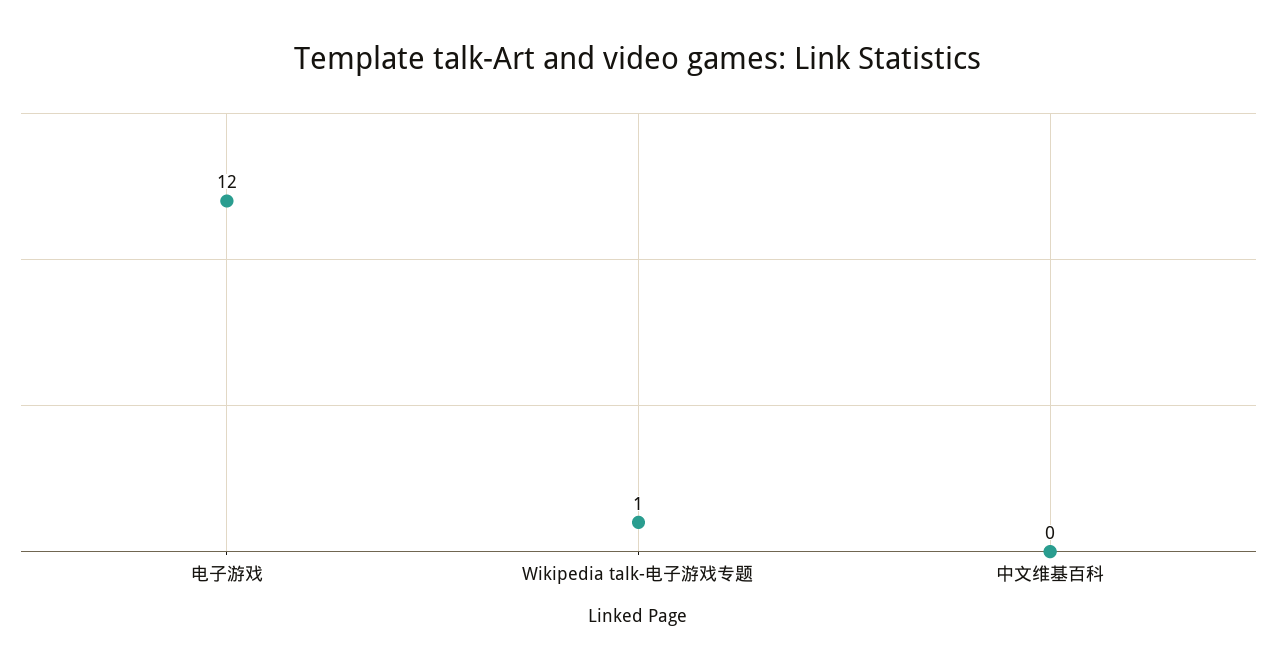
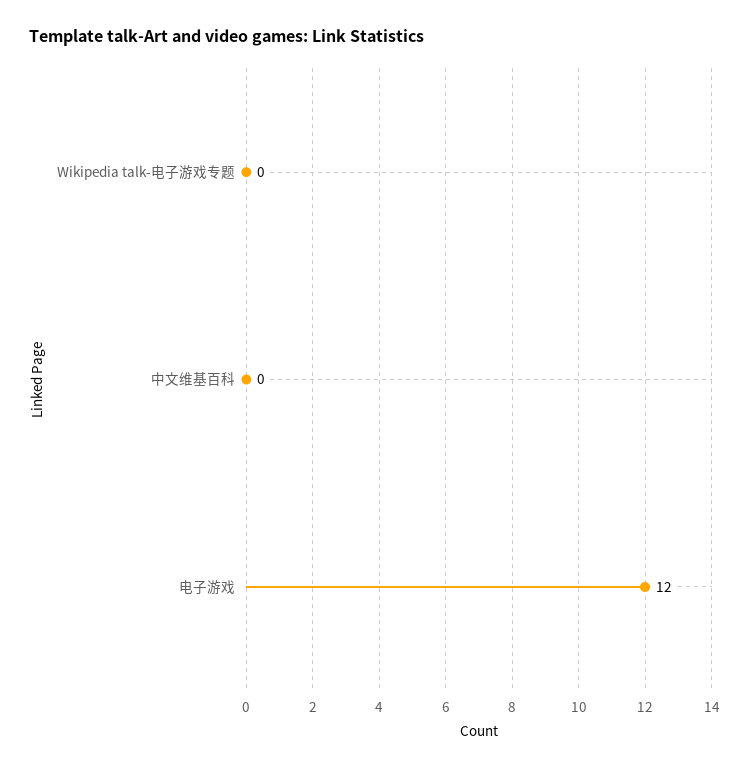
  {
    "电子游戏": 12,
-   "Wikipedia talk-电子游戏专题": 1,
+   "Wikipedia talk-电子游戏专题": 0,
    "中文维基百科": 0
  }

